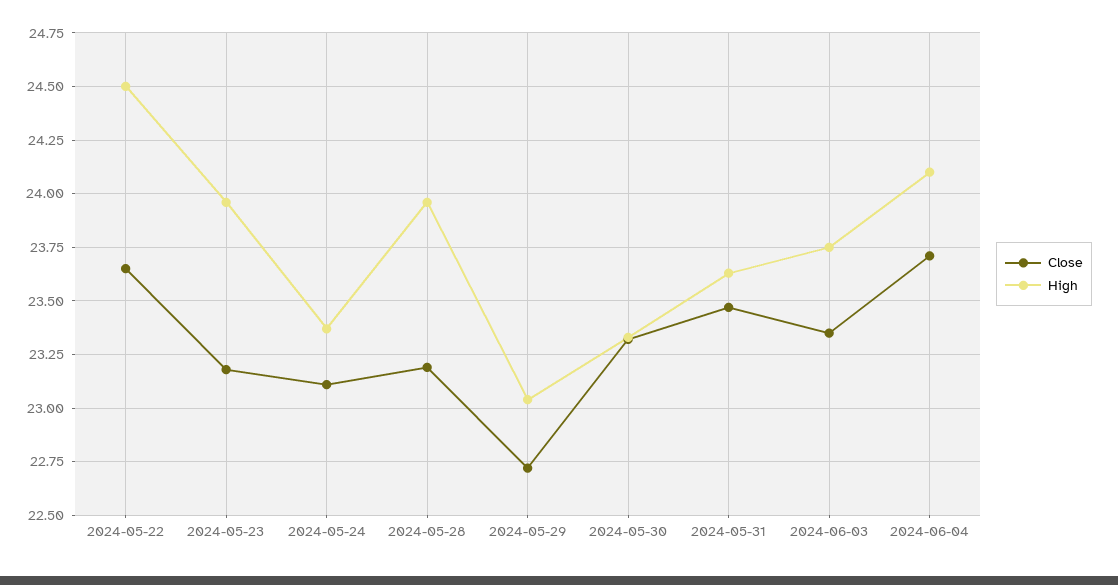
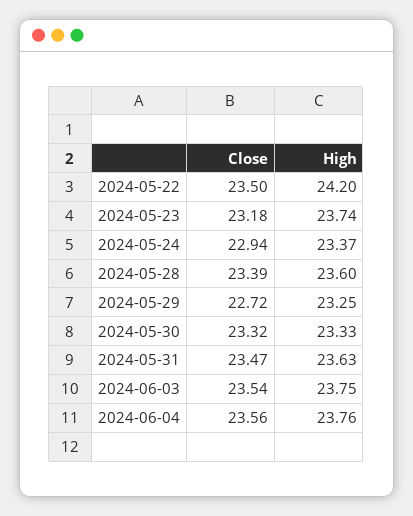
  {
    "Close": {
-     "2024-05-22": 23.65,
+     "2024-05-22": 23.5,
      "2024-05-23": 23.18,
-     "2024-05-24": 23.1,
+     "2024-05-24": 22.94,
-     "2024-05-28": 23.2,
+     "2024-05-28": 23.39,
      "2024-05-29": 22.72,
      "2024-05-30": 23.32,
      "2024-05-31": 23.47,
-     "2024-06-03": 23.35,
+     "2024-06-03": 23.54,
-     "2024-06-04": 23.7
+     "2024-06-04": 23.56
    },
    "High": {
-     "2024-05-22": 24.5,
+     "2024-05-22": 24.2,
-     "2024-05-23": 23.95,
+     "2024-05-23": 23.74,
      "2024-05-24": 23.37,
-     "2024-05-28": 23.95,
+     "2024-05-28": 23.6,
-     "2024-05-29": 23.05,
+     "2024-05-29": 23.25,
      "2024-05-30": 23.33,
      "2024-05-31": 23.63,
      "2024-06-03": 23.75,
-     "2024-06-04": 24.1
+     "2024-06-04": 23.76
    }
  }

